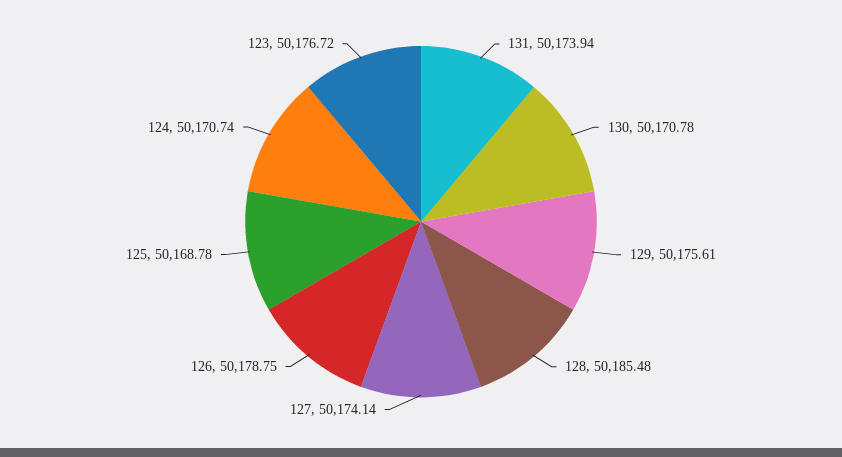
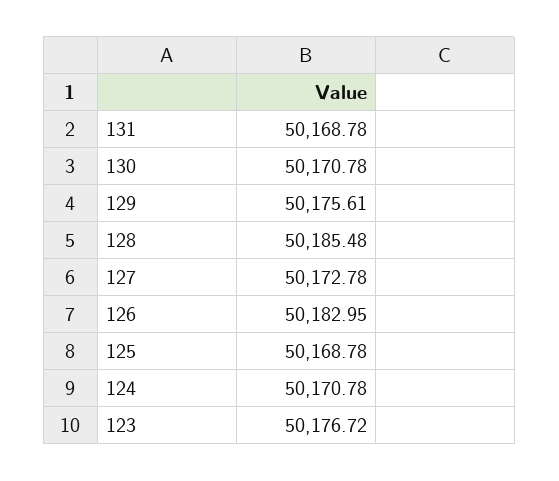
  {
-   "131": 50173.94,
+   "131": 50168.78,
    "130": 50170.78,
    "129": 50175.61,
    "128": 50185.48,
-   "127": 50174.14,
+   "127": 50172.78,
-   "126": 50178.75,
+   "126": 50182.95,
    "125": 50168.78,
-   "124": 50170.74,
+   "124": 50170.78,
    "123": 50176.72
  }

